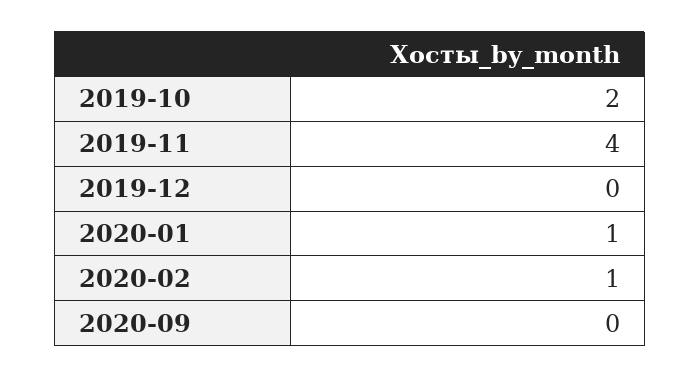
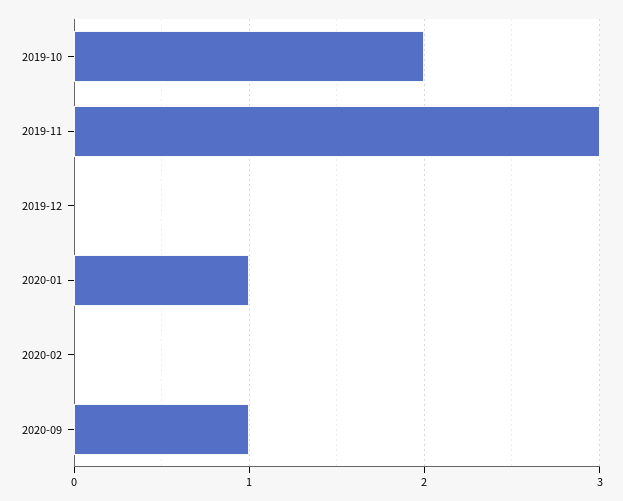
  {
    "2019-10": 2,
-   "2019-11": 4,
+   "2019-11": 3,
    "2019-12": 0,
    "2020-01": 1,
-   "2020-02": 1,
+   "2020-02": 0,
-   "2020-09": 0
+   "2020-09": 1
  }

